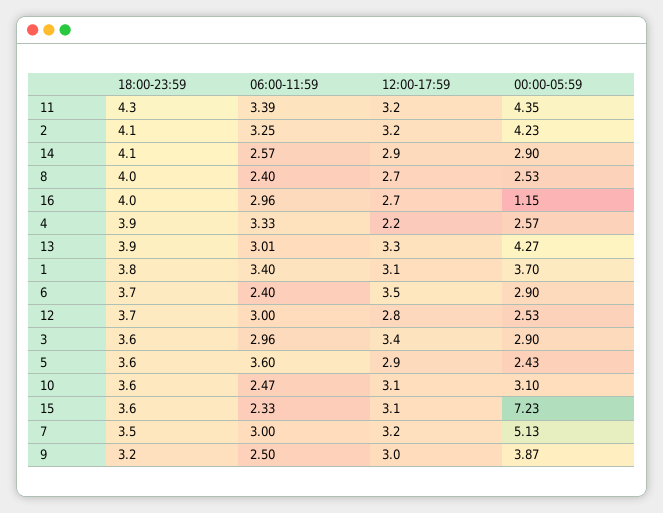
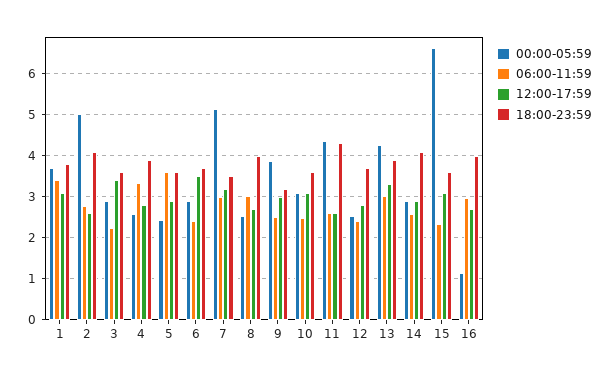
  {
    "18:00-23:59": {
      "11": 4.3,
      "2": 4.1,
      "14": 4.1,
      "8": 4,
      "16": 4,
      "4": 3.9,
      "13": 3.9,
      "1": 3.8,
      "6": 3.7,
      "12": 3.7,
      "3": 3.6,
      "5": 3.6,
      "10": 3.6,
      "15": 3.6,
      "7": 3.5,
      "9": 3.2
    },
    "06:00-11:59": {
-     "11": 3.39,
+     "11": 2.6,
-     "2": 3.25,
+     "2": 2.8,
      "14": 2.57,
-     "8": 2.4,
+     "8": 3,
      "16": 2.96,
      "4": 3.33,
      "13": 3.01,
      "1": 3.4,
      "6": 2.4,
-     "12": 3,
+     "12": 2.4,
-     "3": 2.96,
+     "3": 2.2,
      "5": 3.6,
      "10": 2.47,
      "15": 2.33,
      "7": 3,
      "9": 2.5
    },
    "12:00-17:59": {
-     "11": 3.2,
+     "11": 2.6,
-     "2": 3.2,
+     "2": 2.6,
      "14": 2.9,
      "8": 2.7,
      "16": 2.7,
-     "4": 2.2,
+     "4": 2.8,
      "13": 3.3,
      "1": 3.1,
      "6": 3.5,
      "12": 2.8,
      "3": 3.4,
      "5": 2.9,
      "10": 3.1,
      "15": 3.1,
      "7": 3.2,
      "9": 3
    },
    "00:00-05:59": {
      "11": 4.35,
-     "2": 4.23,
+     "2": 5,
      "14": 2.9,
      "8": 2.53,
      "16": 1.15,
      "4": 2.57,
      "13": 4.27,
      "1": 3.7,
      "6": 2.9,
      "12": 2.53,
      "3": 2.9,
      "5": 2.43,
      "10": 3.1,
-     "15": 7.23,
+     "15": 6.6,
      "7": 5.13,
      "9": 3.87
    }
  }

